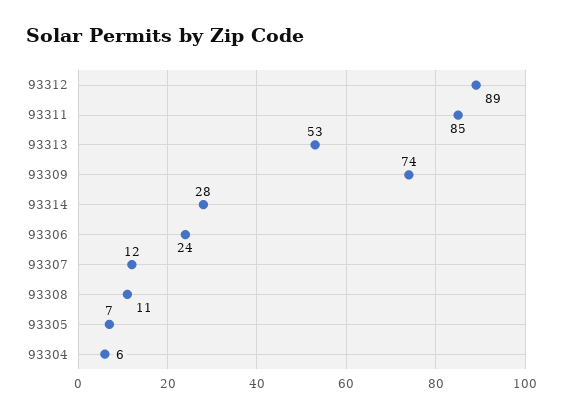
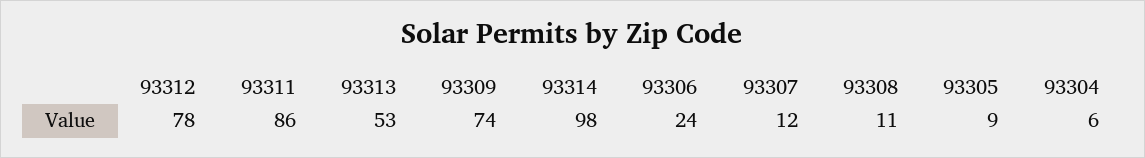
  {
-   "93312": 89,
+   "93312": 78,
-   "93311": 85,
+   "93311": 86,
    "93313": 53,
    "93309": 74,
-   "93314": 28,
+   "93314": 98,
    "93306": 24,
    "93307": 12,
    "93308": 11,
-   "93305": 7,
+   "93305": 9,
    "93304": 6
  }

